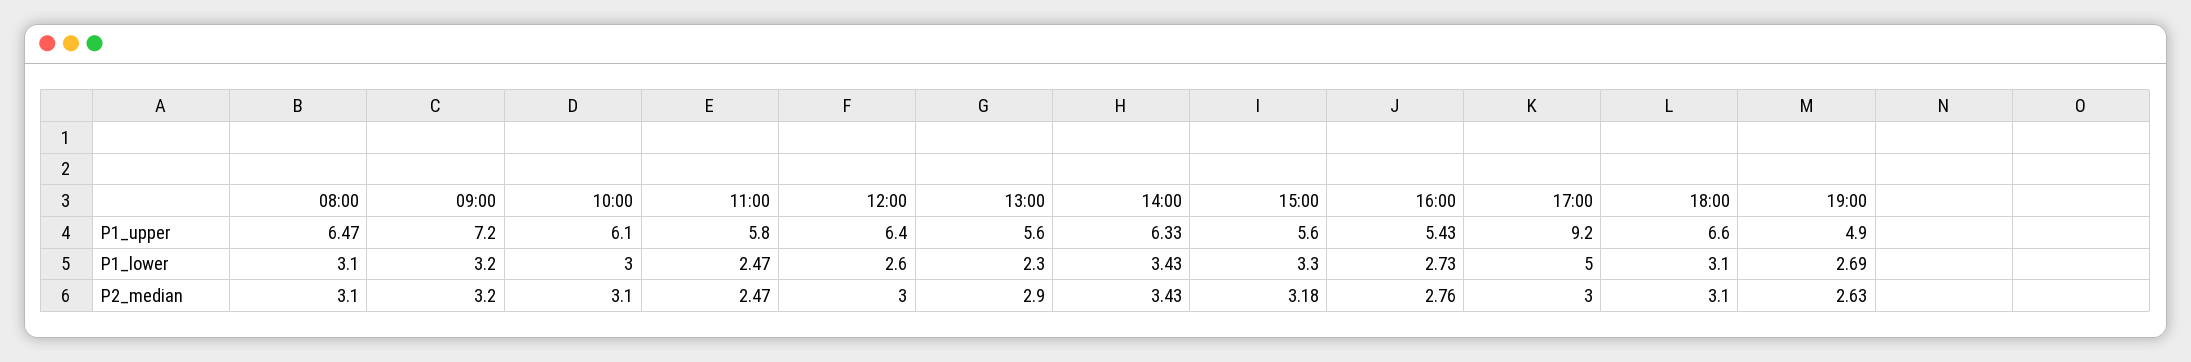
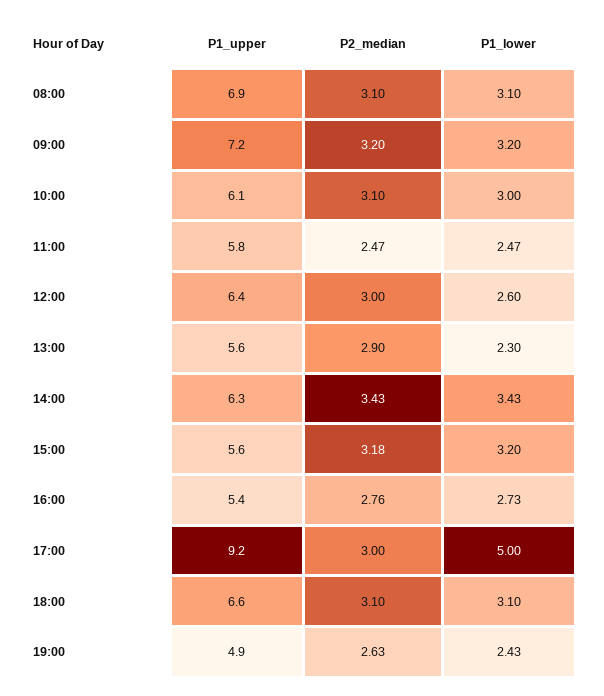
  {
    "08:00": {
-     "P1_upper": 6.47,
+     "P1_upper": 6.9,
      "P1_lower": 3.1,
      "P2_median": 3.1
    },
    "09:00": {
      "P1_upper": 7.2,
      "P1_lower": 3.2,
      "P2_median": 3.2
    },
    "10:00": {
      "P1_upper": 6.1,
      "P1_lower": 3,
      "P2_median": 3.1
    },
    "11:00": {
      "P1_upper": 5.8,
      "P1_lower": 2.47,
      "P2_median": 2.47
    },
    "12:00": {
      "P1_upper": 6.4,
      "P1_lower": 2.6,
      "P2_median": 3
    },
    "13:00": {
      "P1_upper": 5.6,
      "P1_lower": 2.3,
      "P2_median": 2.9
    },
    "14:00": {
      "P1_upper": 6.33,
      "P1_lower": 3.43,
      "P2_median": 3.43
    },
    "15:00": {
      "P1_upper": 5.6,
-     "P1_lower": 3.3,
+     "P1_lower": 3.2,
      "P2_median": 3.18
    },
    "16:00": {
      "P1_upper": 5.43,
      "P1_lower": 2.73,
      "P2_median": 2.76
    },
    "17:00": {
      "P1_upper": 9.2,
      "P1_lower": 5,
      "P2_median": 3
    },
    "18:00": {
      "P1_upper": 6.6,
      "P1_lower": 3.1,
      "P2_median": 3.1
    },
    "19:00": {
      "P1_upper": 4.9,
-     "P1_lower": 2.69,
+     "P1_lower": 2.43,
      "P2_median": 2.63
    }
  }

